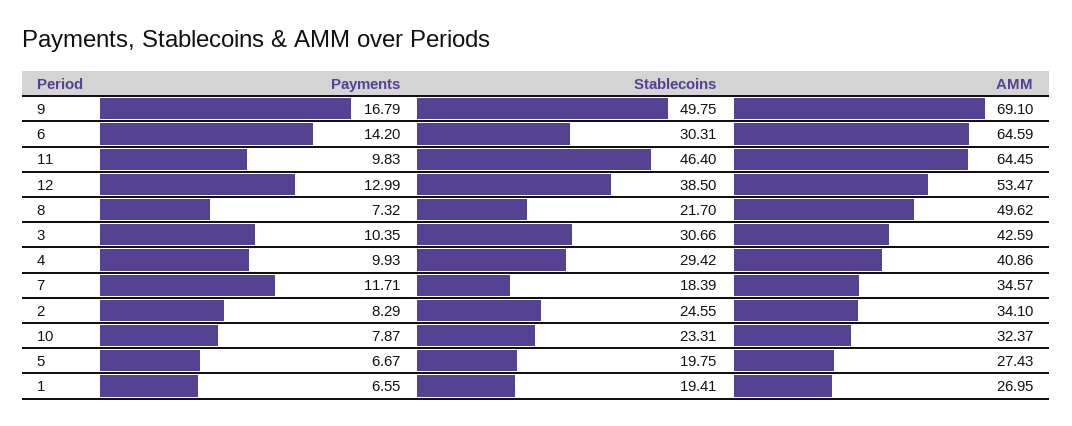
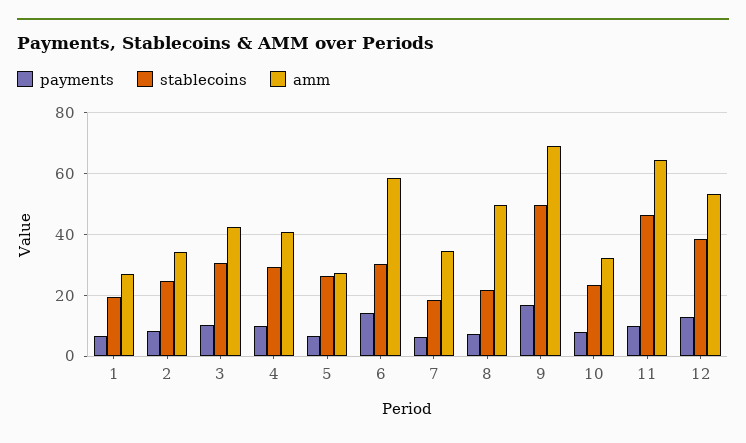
  {
    "Payments": {
      "9": 16.79,
      "6": 14.2,
      "11": 9.83,
      "12": 12.99,
      "8": 7.32,
      "3": 10.35,
      "4": 9.93,
-     "7": 11.71,
+     "7": 6,
      "2": 8.29,
      "10": 7.87,
      "5": 6.67,
      "1": 6.55
    },
    "Stablecoins": {
      "9": 49.75,
      "6": 30.31,
      "11": 46.4,
      "12": 38.5,
      "8": 21.7,
      "3": 30.66,
      "4": 29.42,
      "7": 18.39,
      "2": 24.55,
      "10": 23.31,
-     "5": 19.75,
+     "5": 26,
      "1": 19.41
    },
    "AMM": {
      "9": 69.1,
-     "6": 64.59,
+     "6": 58,
      "11": 64.45,
      "12": 53.47,
      "8": 49.62,
      "3": 42.59,
      "4": 40.86,
      "7": 34.57,
      "2": 34.1,
      "10": 32.37,
      "5": 27.43,
      "1": 26.95
    }
  }

